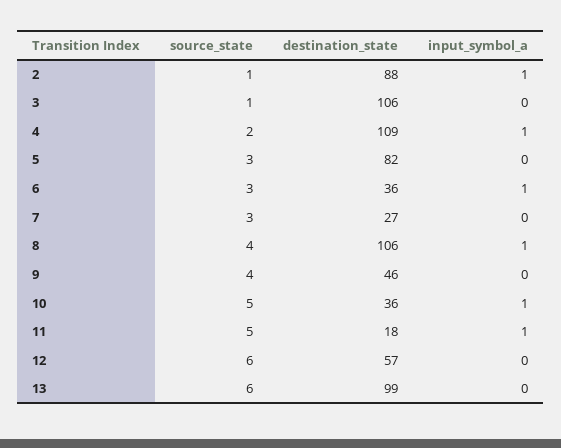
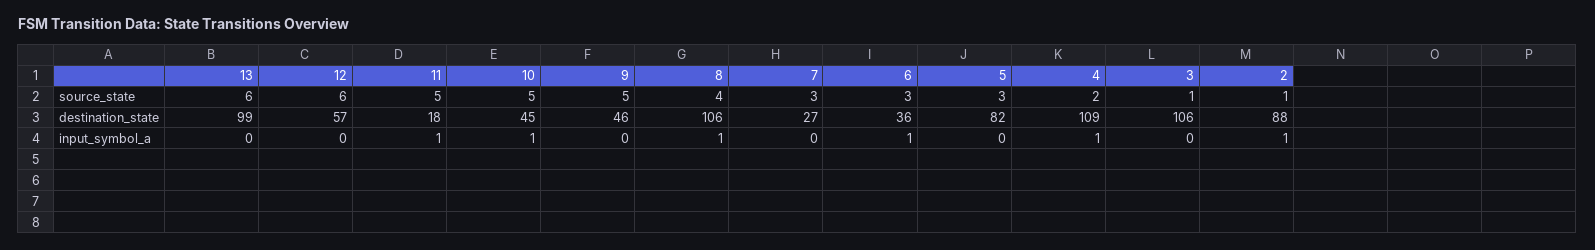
  {
    "source_state": {
      "2": 1,
      "3": 1,
      "4": 2,
      "5": 3,
      "6": 3,
      "7": 3,
      "8": 4,
-     "9": 4,
+     "9": 5,
      "10": 5,
      "11": 5,
      "12": 6,
      "13": 6
    },
    "destination_state": {
      "2": 88,
      "3": 106,
      "4": 109,
      "5": 82,
      "6": 36,
      "7": 27,
      "8": 106,
      "9": 46,
-     "10": 36,
+     "10": 45,
      "11": 18,
      "12": 57,
      "13": 99
    },
    "input_symbol_a": {
      "2": 1,
      "3": 0,
      "4": 1,
      "5": 0,
      "6": 1,
      "7": 0,
      "8": 1,
      "9": 0,
      "10": 1,
      "11": 1,
      "12": 0,
      "13": 0
    }
  }

